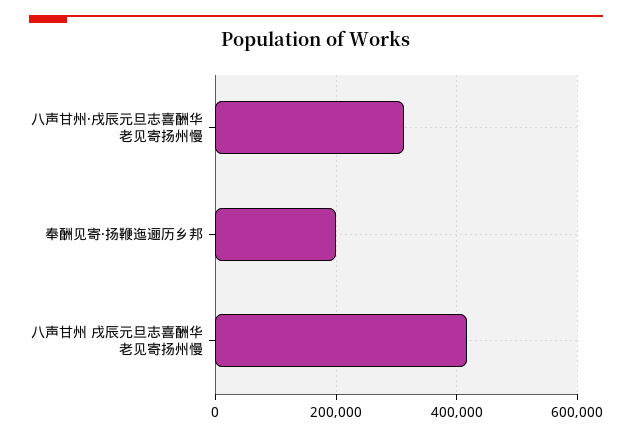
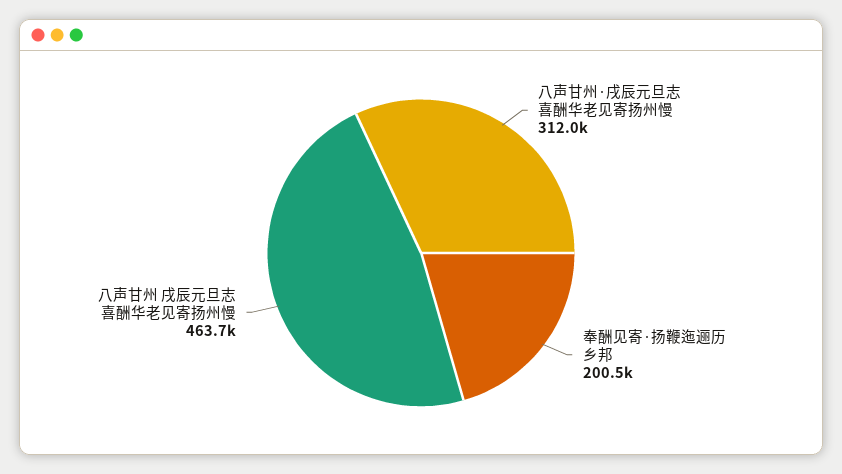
  {
    "八声甘州·戌辰元旦志喜酬华老见寄扬州慢": 312000,
    "奉酬见寄·扬鞭迤逦历乡邦": 200500,
-   "八声甘州 戌辰元旦志喜酬华老见寄扬州慢": 420000
+   "八声甘州 戌辰元旦志喜酬华老见寄扬州慢": 463700
  }

